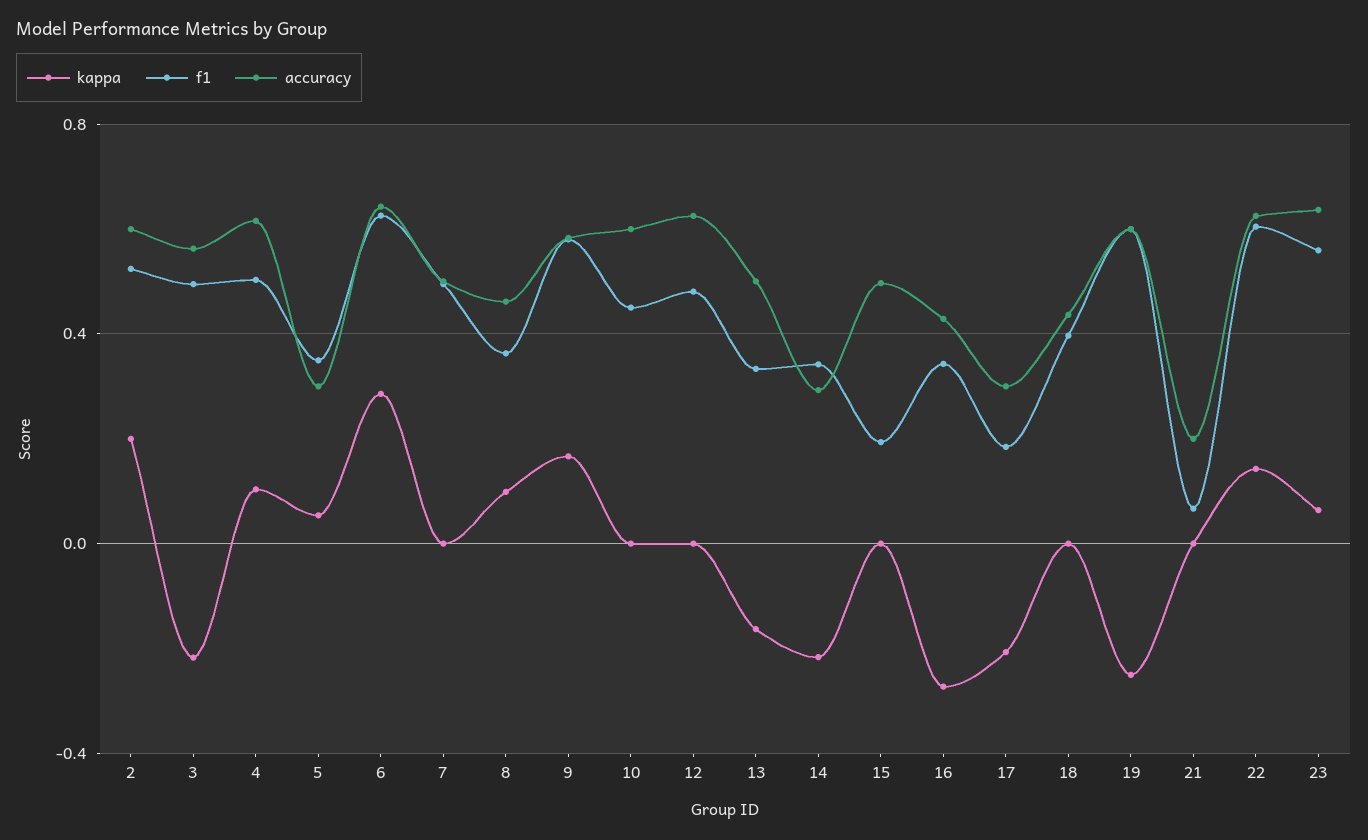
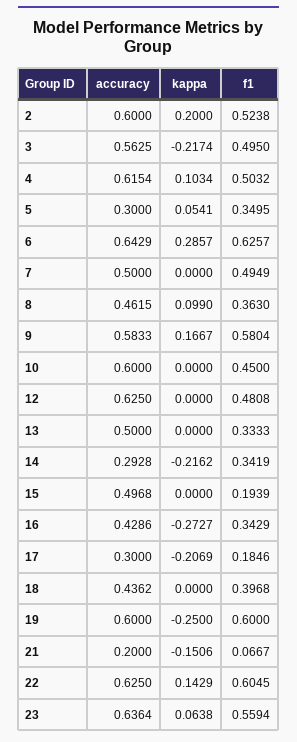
  {
    "kappa": {
      "2": 0.2,
      "3": -0.2174,
      "4": 0.1034,
      "5": 0.0541,
      "6": 0.2857,
      "7": 0,
      "8": 0.099,
      "9": 0.1667,
      "10": 0,
      "12": 0,
-     "13": -0.15,
+     "13": 0,
      "14": -0.2162,
      "15": 0,
      "16": -0.2727,
      "17": -0.2069,
      "18": 0,
      "19": -0.25,
-     "21": 0,
+     "21": -0.1506,
      "22": 0.1429,
      "23": 0.0638
    },
    "f1": {
      "2": 0.5238,
      "3": 0.495,
      "4": 0.5032,
      "5": 0.3495,
      "6": 0.6257,
      "7": 0.4949,
      "8": 0.363,
      "9": 0.5804,
      "10": 0.45,
      "12": 0.4808,
      "13": 0.3333,
      "14": 0.3419,
      "15": 0.1939,
      "16": 0.3429,
      "17": 0.1846,
      "18": 0.3968,
      "19": 0.6,
      "21": 0.0667,
      "22": 0.6045,
      "23": 0.5594
    },
    "accuracy": {
      "2": 0.6,
      "3": 0.5625,
      "4": 0.6154,
      "5": 0.3,
      "6": 0.6429,
      "7": 0.5,
      "8": 0.4615,
      "9": 0.5833,
      "10": 0.6,
      "12": 0.625,
      "13": 0.5,
      "14": 0.2928,
      "15": 0.4968,
      "16": 0.4286,
      "17": 0.3,
      "18": 0.4362,
      "19": 0.6,
      "21": 0.2,
      "22": 0.625,
      "23": 0.6364
    }
  }

